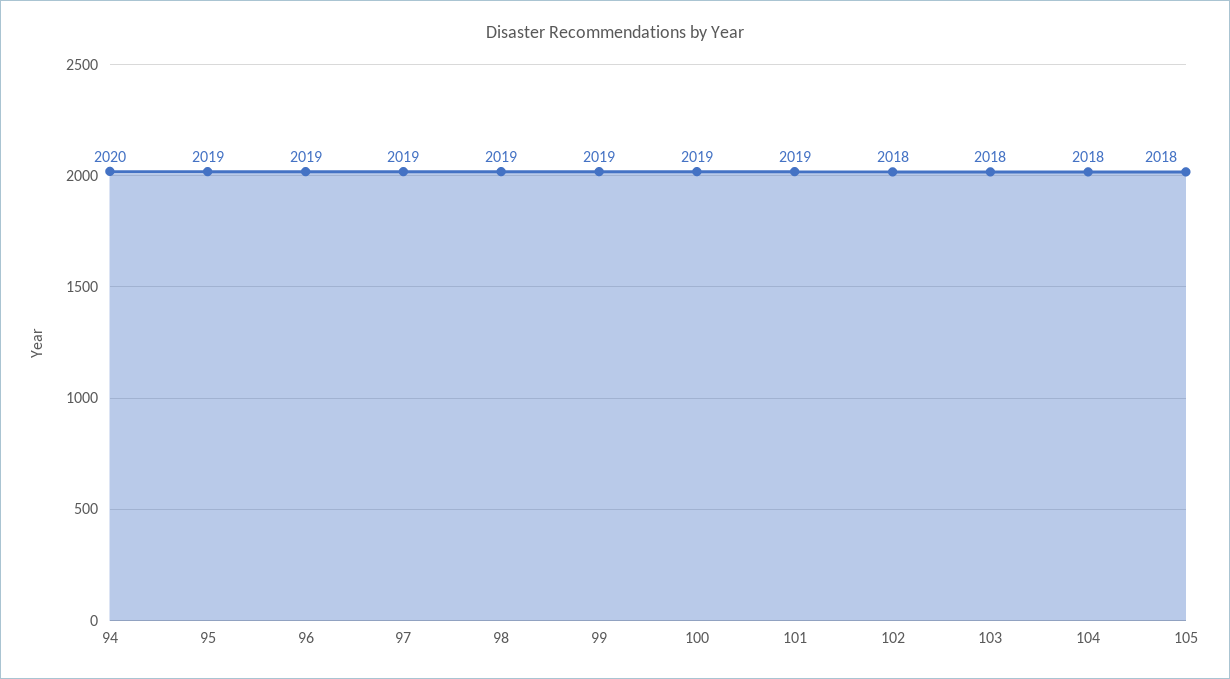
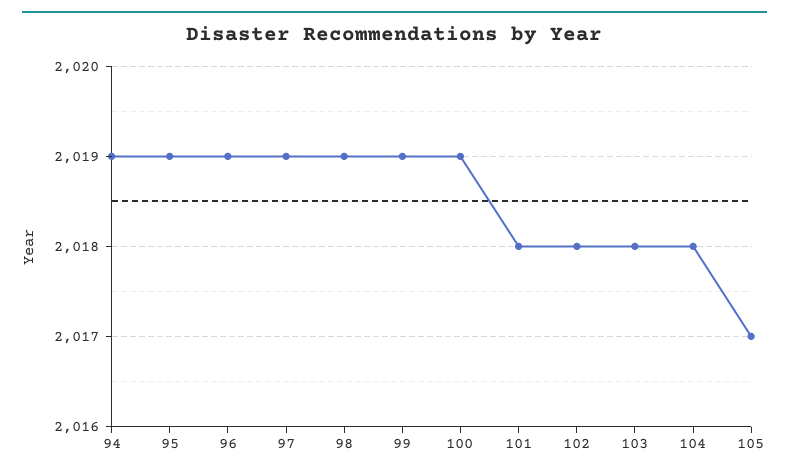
  {
-   "94": 2020,
+   "94": 2019,
    "95": 2019,
    "96": 2019,
    "97": 2019,
    "98": 2019,
    "99": 2019,
    "100": 2019,
-   "101": 2019,
+   "101": 2018,
    "102": 2018,
    "103": 2018,
    "104": 2018,
-   "105": 2018
+   "105": 2017
  }

